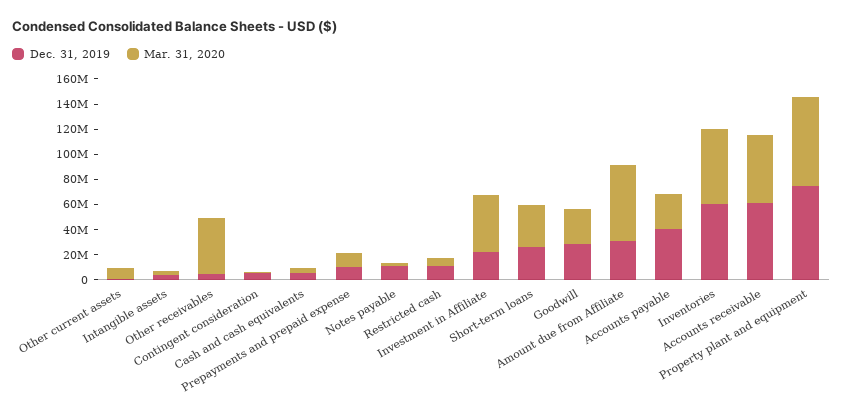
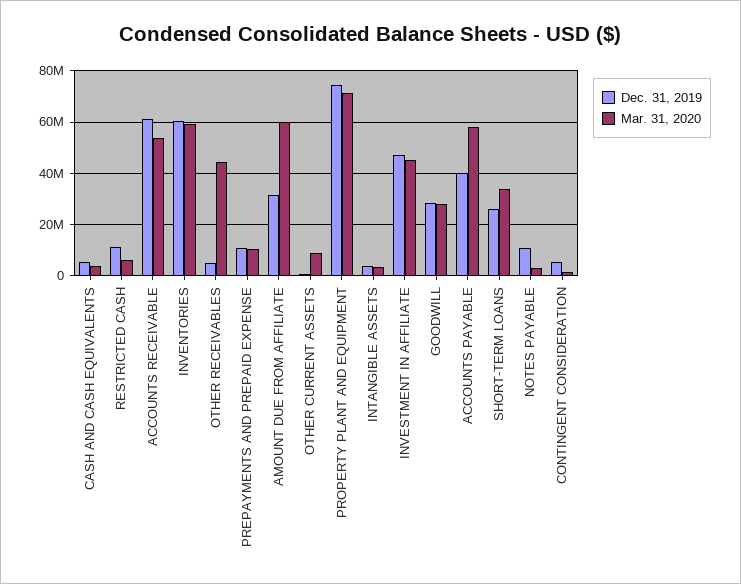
  {
    "Dec. 31, 2019": {
      "Other current assets": 0,
      "Intangible assets": 2500000,
      "Other receivables": 5000000,
      "Contingent consideration": 5000000,
      "Cash and cash equivalents": 5000000,
      "Prepayments and prepaid expense": 10000000,
      "Notes payable": 10000000,
      "Restricted cash": 10000000,
-     "Investment in Affiliate": 20000000,
+     "Investment in Affiliate": 47500000,
      "Short-term loans": 25000000,
      "Goodwill": 27500000,
      "Amount due from Affiliate": 32500000,
      "Accounts payable": 40000000,
      "Inventories": 60000000,
      "Accounts receivable": 60000000,
      "Property plant and equipment": 75000000
    },
    "Mar. 31, 2020": {
      "Other current assets": 10000000,
      "Intangible assets": 2500000,
      "Other receivables": 45000000,
      "Contingent consideration": 2500000,
      "Cash and cash equivalents": 2500000,
      "Prepayments and prepaid expense": 10000000,
      "Notes payable": 2500000,
      "Restricted cash": 5000000,
      "Investment in Affiliate": 45000000,
      "Short-term loans": 35000000,
      "Goodwill": 27500000,
      "Amount due from Affiliate": 60000000,
-     "Accounts payable": 30000000,
+     "Accounts payable": 57500000,
      "Inventories": 60000000,
      "Accounts receivable": 55000000,
      "Property plant and equipment": 72500000
    }
  }

